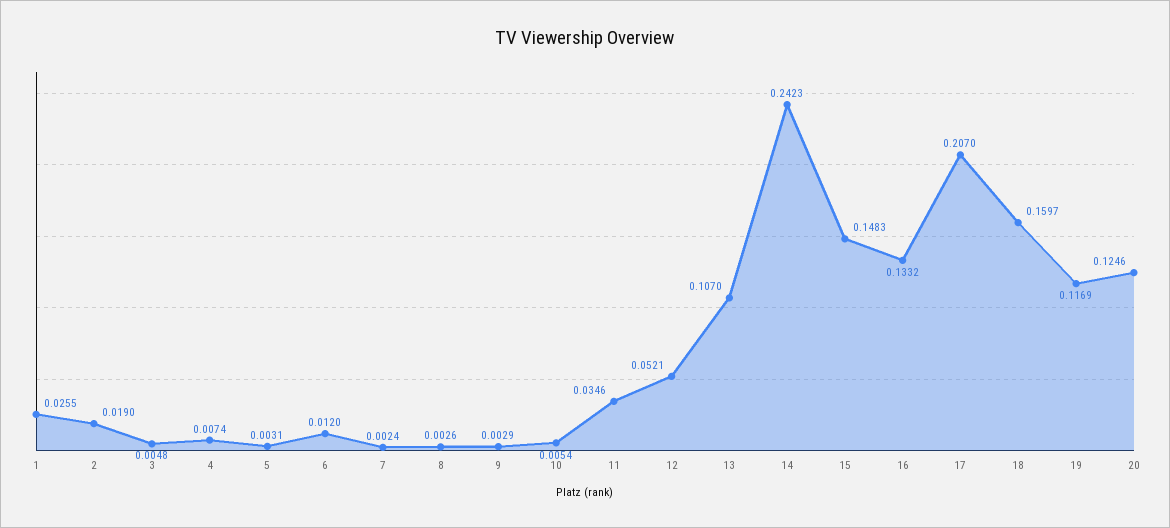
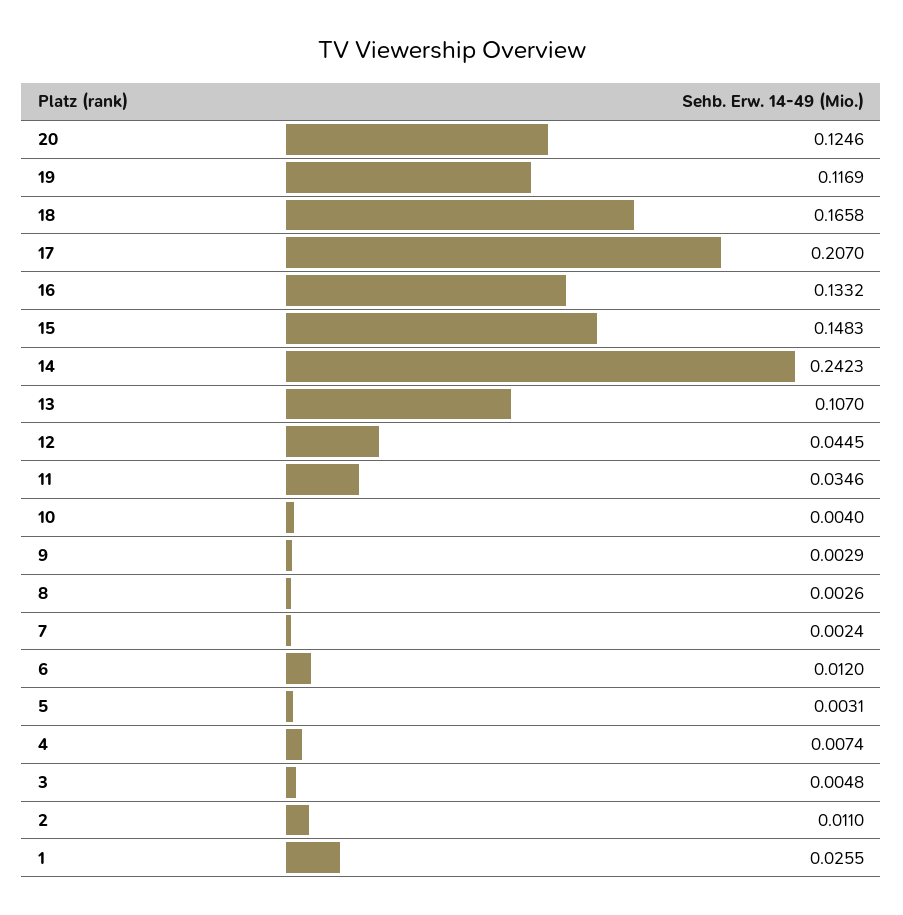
  {
    "1": 0.0255,
-   "2": 0.019,
+   "2": 0.011,
    "3": 0.0048,
    "4": 0.0074,
    "5": 0.0031,
    "6": 0.012,
    "7": 0.0024,
    "8": 0.0026,
    "9": 0.0029,
-   "10": 0.0054,
+   "10": 0.004,
    "11": 0.0346,
-   "12": 0.0521,
+   "12": 0.0445,
    "13": 0.107,
    "14": 0.2423,
    "15": 0.1483,
    "16": 0.1332,
    "17": 0.207,
-   "18": 0.1597,
+   "18": 0.1658,
    "19": 0.1169,
    "20": 0.1246
  }

